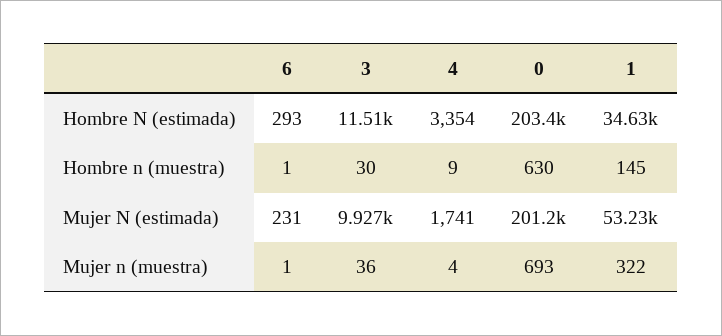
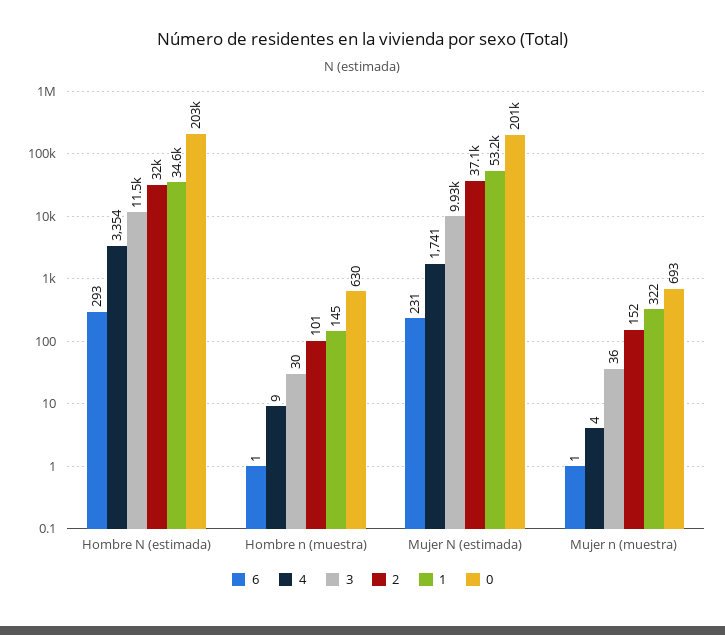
  {
    "6": {
      "Hombre N (estimada)": 293,
      "Hombre n (muestra)": 1,
      "Mujer N (estimada)": 231,
      "Mujer n (muestra)": 1
    },
    "3": {
      "Hombre N (estimada)": 11510,
      "Hombre n (muestra)": 30,
      "Mujer N (estimada)": 9927,
      "Mujer n (muestra)": 36
    },
    "4": {
      "Hombre N (estimada)": 3354,
      "Hombre n (muestra)": 9,
      "Mujer N (estimada)": 1741,
      "Mujer n (muestra)": 4
    },
    "0": {
      "Hombre N (estimada)": 203400,
      "Hombre n (muestra)": 630,
      "Mujer N (estimada)": 201200,
      "Mujer n (muestra)": 693
    },
    "1": {
      "Hombre N (estimada)": 34630,
      "Hombre n (muestra)": 145,
      "Mujer N (estimada)": 53230,
      "Mujer n (muestra)": 322
-   }
+   },
+   "2": {
+     "Hombre N (estimada)": 32000,
+     "Hombre n (muestra)": 101,
+     "Mujer N (estimada)": 37100,
+     "Mujer n (muestra)": 152
+   }
  }

